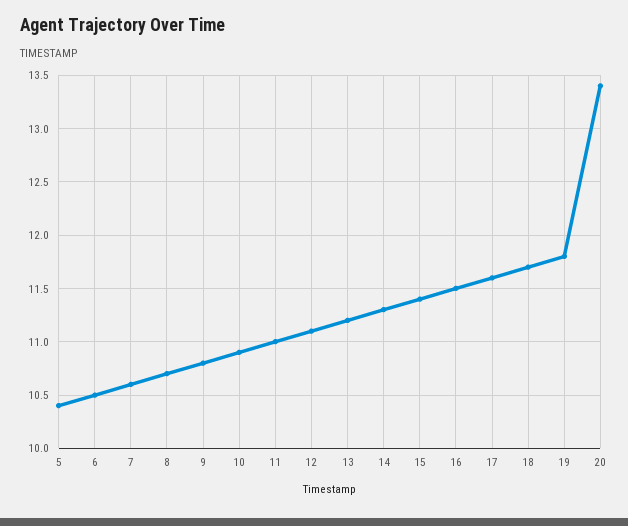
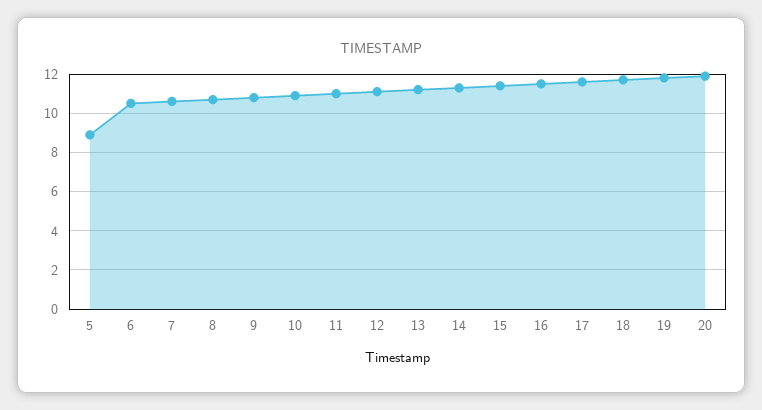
  {
-   "5": 10.4,
+   "5": 9,
    "6": 10.5,
    "7": 10.6,
    "8": 10.7,
    "9": 10.8,
    "10": 10.9,
    "11": 11,
    "12": 11.1,
    "13": 11.2,
    "14": 11.3,
    "15": 11.4,
    "16": 11.5,
    "17": 11.6,
    "18": 11.7,
    "19": 11.8,
-   "20": 13.4
+   "20": 12
  }

